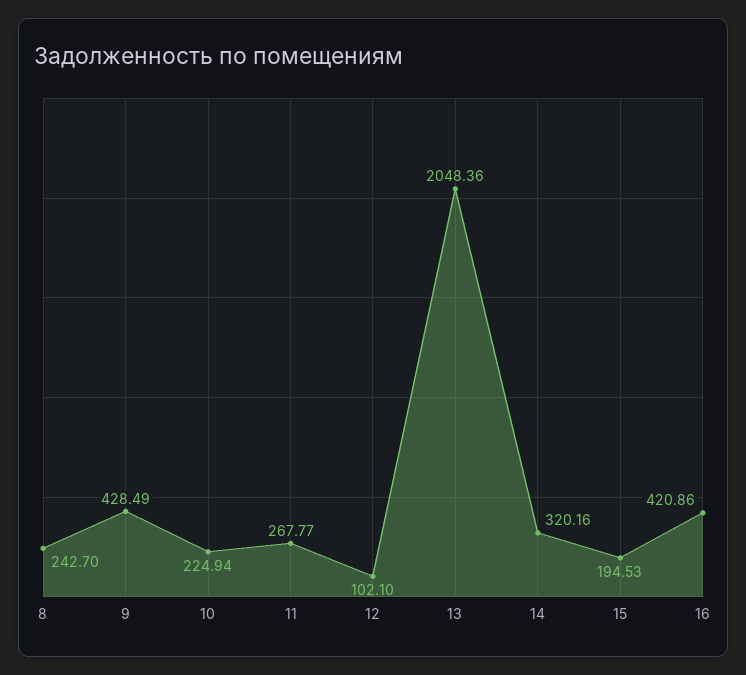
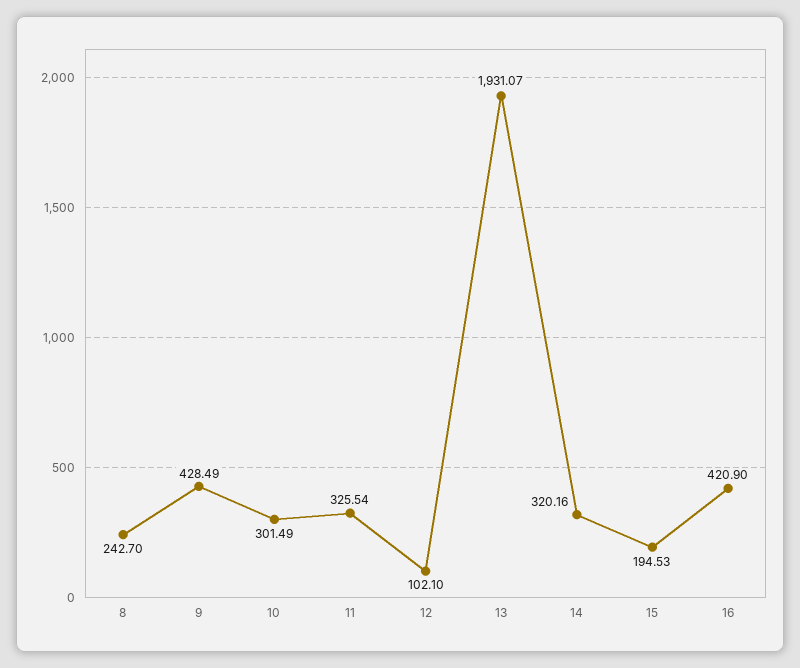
  {
    "8": 242.7,
    "9": 428.49,
-   "10": 224.94,
+   "10": 301.49,
-   "11": 267.77,
+   "11": 325.54,
    "12": 102.1,
-   "13": 2048.36,
+   "13": 1931.07,
    "14": 320.16,
    "15": 194.53,
-   "16": 420.86
+   "16": 420.9
  }

